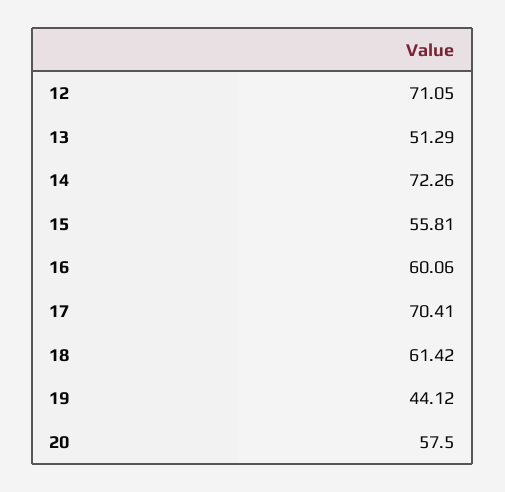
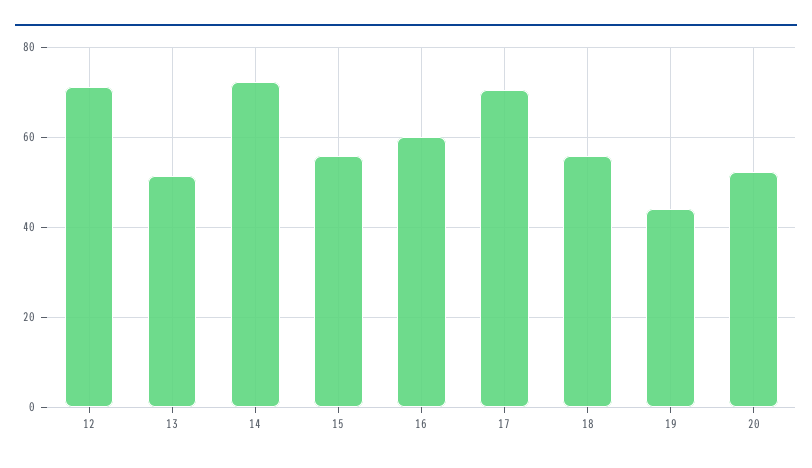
  {
    "12": 71.05,
    "13": 51.29,
    "14": 72.26,
    "15": 55.81,
    "16": 60.06,
    "17": 70.41,
-   "18": 61.42,
+   "18": 56,
    "19": 44.12,
-   "20": 57.5
+   "20": 52
  }

